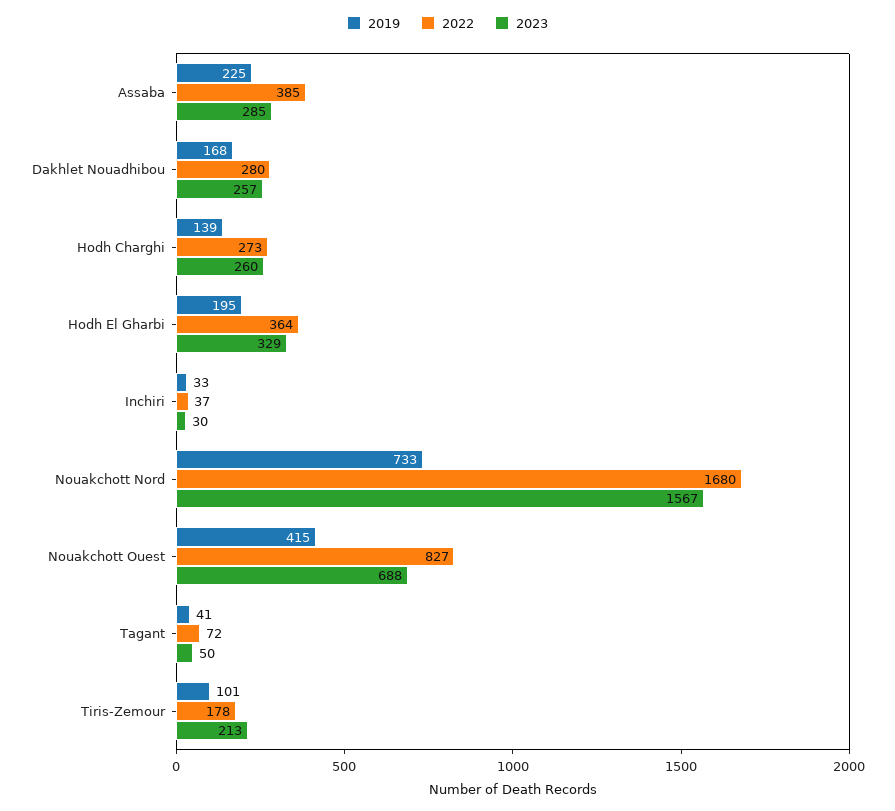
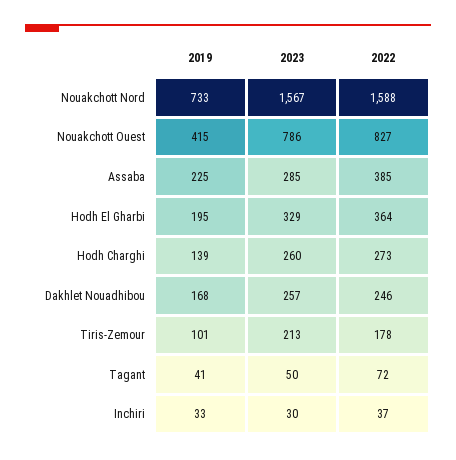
  {
    "2019": {
      "Assaba": 225,
      "Dakhlet Nouadhibou": 168,
      "Hodh Charghi": 139,
      "Hodh El Gharbi": 195,
      "Inchiri": 33,
      "Nouakchott Nord": 733,
      "Nouakchott Ouest": 415,
      "Tagant": 41,
      "Tiris-Zemour": 101
    },
    "2022": {
      "Assaba": 385,
-     "Dakhlet Nouadhibou": 280,
+     "Dakhlet Nouadhibou": 246,
      "Hodh Charghi": 273,
      "Hodh El Gharbi": 364,
      "Inchiri": 37,
-     "Nouakchott Nord": 1680,
+     "Nouakchott Nord": 1588,
      "Nouakchott Ouest": 827,
      "Tagant": 72,
      "Tiris-Zemour": 178
    },
    "2023": {
      "Assaba": 285,
      "Dakhlet Nouadhibou": 257,
      "Hodh Charghi": 260,
      "Hodh El Gharbi": 329,
      "Inchiri": 30,
      "Nouakchott Nord": 1567,
-     "Nouakchott Ouest": 688,
+     "Nouakchott Ouest": 786,
      "Tagant": 50,
      "Tiris-Zemour": 213
    }
  }

